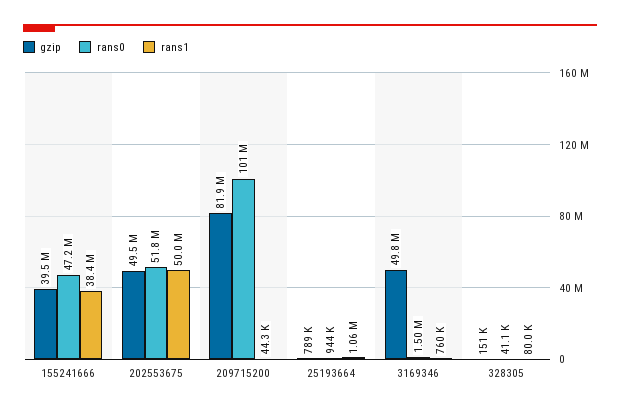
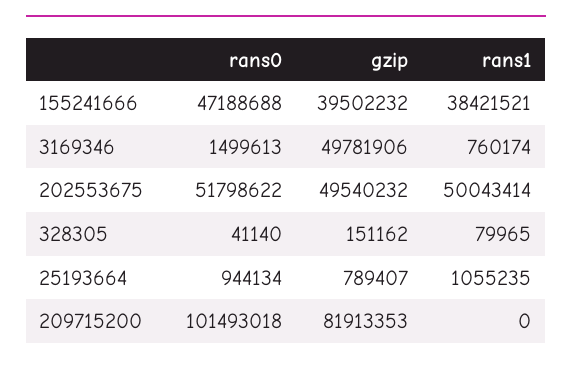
  {
    "gzip": {
      "155241666": 39502232,
      "202553675": 49540232,
      "209715200": 81913353,
      "25193664": 789407,
      "3169346": 49781906,
      "328305": 151162
    },
    "rans0": {
      "155241666": 47188688,
      "202553675": 51798622,
      "209715200": 101493018,
      "25193664": 944134,
      "3169346": 1499613,
      "328305": 41140
    },
    "rans1": {
      "155241666": 38421521,
      "202553675": 50043414,
-     "209715200": 44300,
+     "209715200": 0,
      "25193664": 1055235,
      "3169346": 760174,
      "328305": 79965
    }
  }

